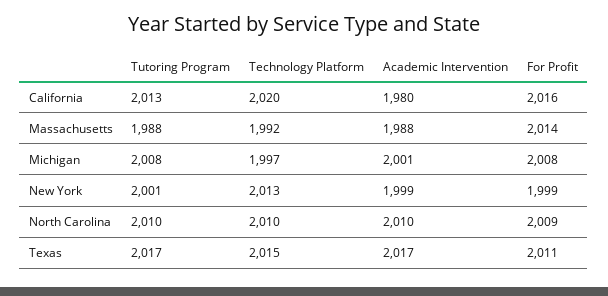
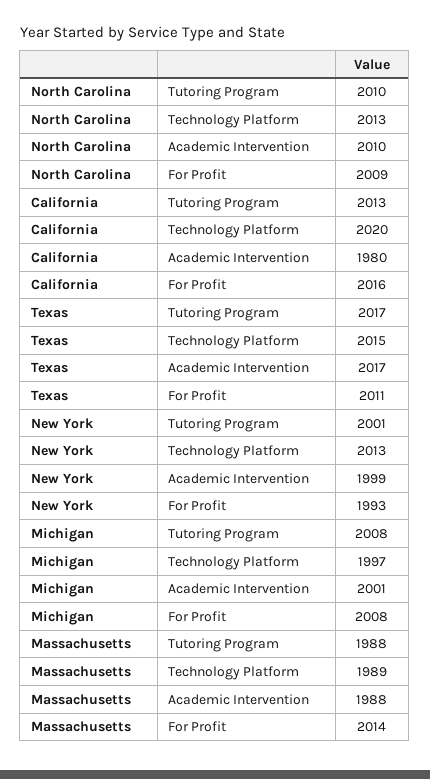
  {
    "Tutoring Program": {
      "California": 2013,
      "Massachusetts": 1988,
      "Michigan": 2008,
      "New York": 2001,
      "North Carolina": 2010,
      "Texas": 2017
    },
    "Technology Platform": {
      "California": 2020,
-     "Massachusetts": 1992,
+     "Massachusetts": 1989,
      "Michigan": 1997,
      "New York": 2013,
-     "North Carolina": 2010,
+     "North Carolina": 2013,
      "Texas": 2015
    },
    "Academic Intervention": {
      "California": 1980,
      "Massachusetts": 1988,
      "Michigan": 2001,
      "New York": 1999,
      "North Carolina": 2010,
      "Texas": 2017
    },
    "For Profit": {
      "California": 2016,
      "Massachusetts": 2014,
      "Michigan": 2008,
-     "New York": 1999,
+     "New York": 1993,
      "North Carolina": 2009,
      "Texas": 2011
    }
  }

